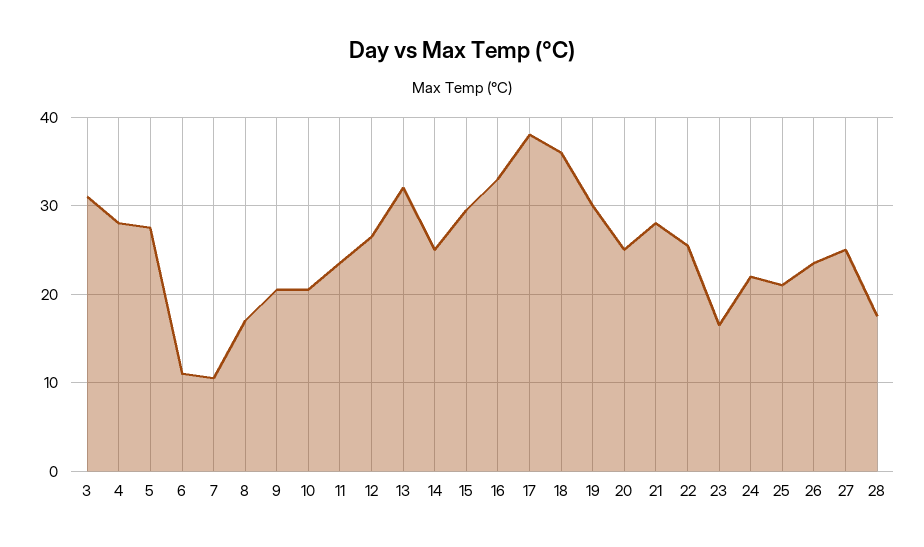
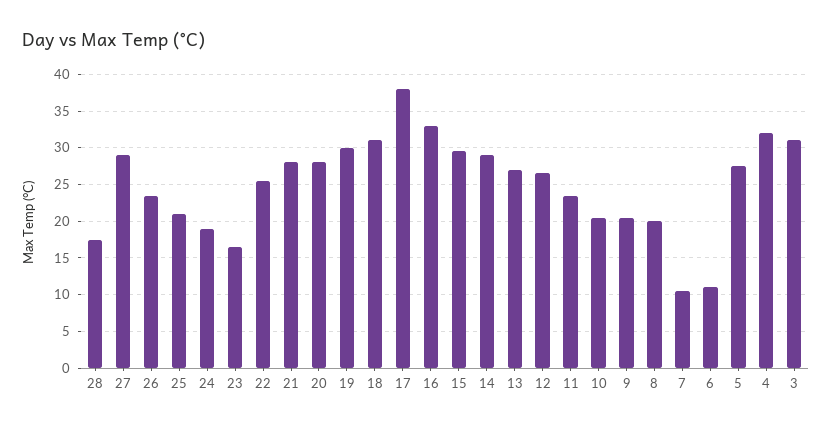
  {
    "3": 31,
-   "4": 28,
+   "4": 32,
    "5": 28,
    "6": 11,
    "7": 11,
-   "8": 17,
+   "8": 20,
    "9": 21,
    "10": 21,
    "11": 24,
    "12": 27,
-   "13": 32,
+   "13": 27,
-   "14": 25,
+   "14": 29,
    "15": 30,
    "16": 33,
    "17": 38,
-   "18": 36,
+   "18": 31,
    "19": 30,
-   "20": 25,
+   "20": 28,
    "21": 28,
    "22": 26,
    "23": 17,
-   "24": 22,
+   "24": 19,
    "25": 21,
    "26": 24,
-   "27": 25,
+   "27": 29,
    "28": 18
  }

